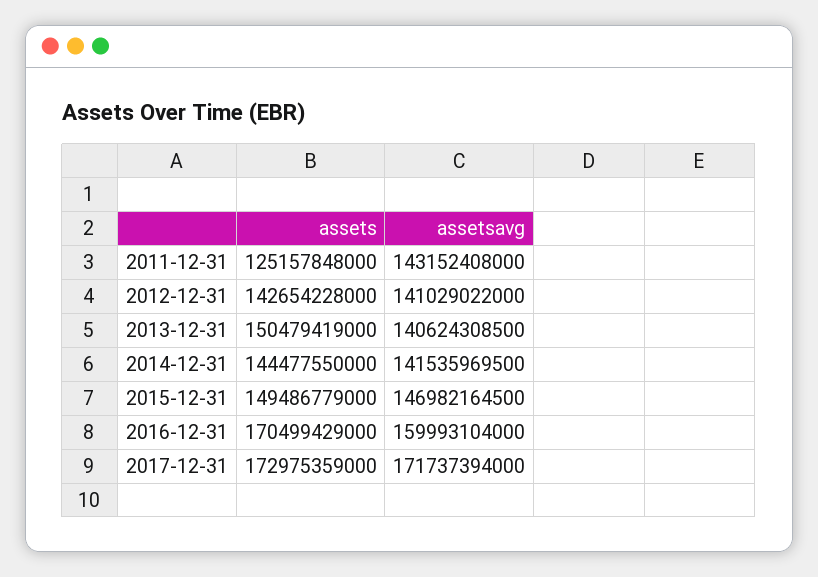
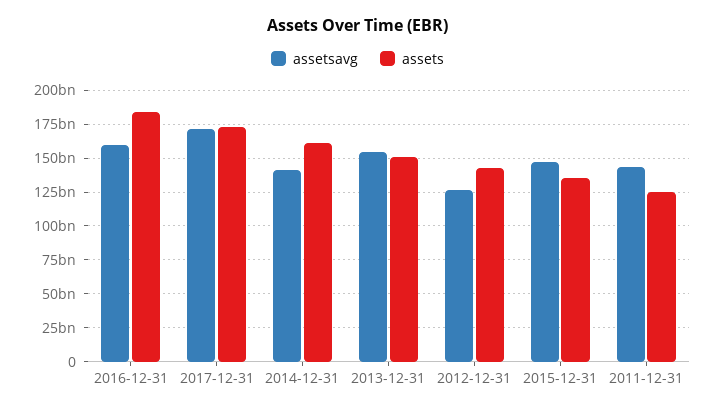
  {
    "assets": {
      "2011-12-31": 125157848000,
      "2012-12-31": 142654228000,
      "2013-12-31": 150479419000,
-     "2014-12-31": 144477550000,
+     "2014-12-31": 160000000000,
-     "2015-12-31": 149486779000,
+     "2015-12-31": 135000000000,
-     "2016-12-31": 170499429000,
+     "2016-12-31": 185000000000,
      "2017-12-31": 172975359000
    },
    "assetsavg": {
      "2011-12-31": 143152408000,
-     "2012-12-31": 141029022000,
+     "2012-12-31": 125000000000,
-     "2013-12-31": 140624308500,
+     "2013-12-31": 155000000000,
      "2014-12-31": 141535969500,
      "2015-12-31": 146982164500,
      "2016-12-31": 159993104000,
      "2017-12-31": 171737394000
    }
  }

